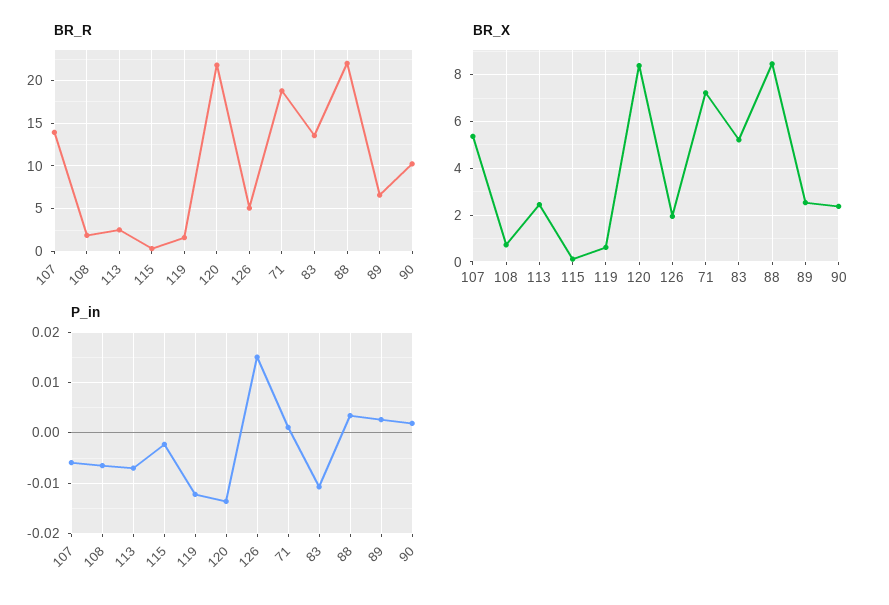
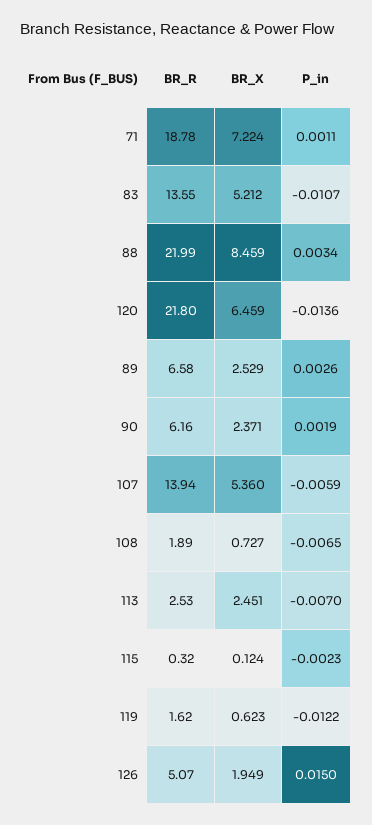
  {
    "BR_R": {
      "107": 13.94,
      "108": 1.89,
      "113": 2.53,
      "115": 0.32,
      "119": 1.62,
      "120": 21.8,
      "126": 5.07,
      "71": 18.78,
      "83": 13.55,
      "88": 21.99,
      "89": 6.58,
-     "90": 10
+     "90": 6.16
    },
    "BR_X": {
      "107": 5.36,
      "108": 0.727,
      "113": 2.451,
      "115": 0.124,
      "119": 0.623,
-     "120": 8.5,
+     "120": 6.459,
      "126": 1.949,
      "71": 7.224,
      "83": 5.212,
      "88": 8.459,
      "89": 2.529,
      "90": 2.371
    },
    "P_in": {
      "107": -0.0059,
      "108": -0.0065,
      "113": -0.007,
      "115": -0.0023,
      "119": -0.0122,
      "120": -0.0136,
      "126": 0.015,
      "71": 0.0011,
      "83": -0.0107,
      "88": 0.0034,
      "89": 0.0026,
      "90": 0.0019
    }
  }

